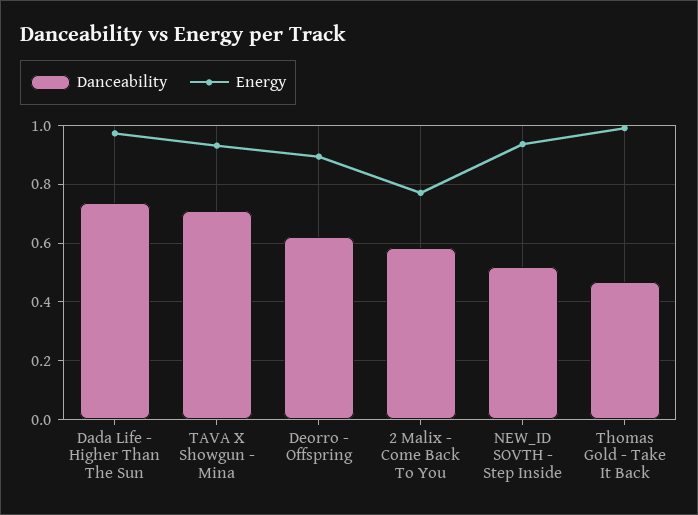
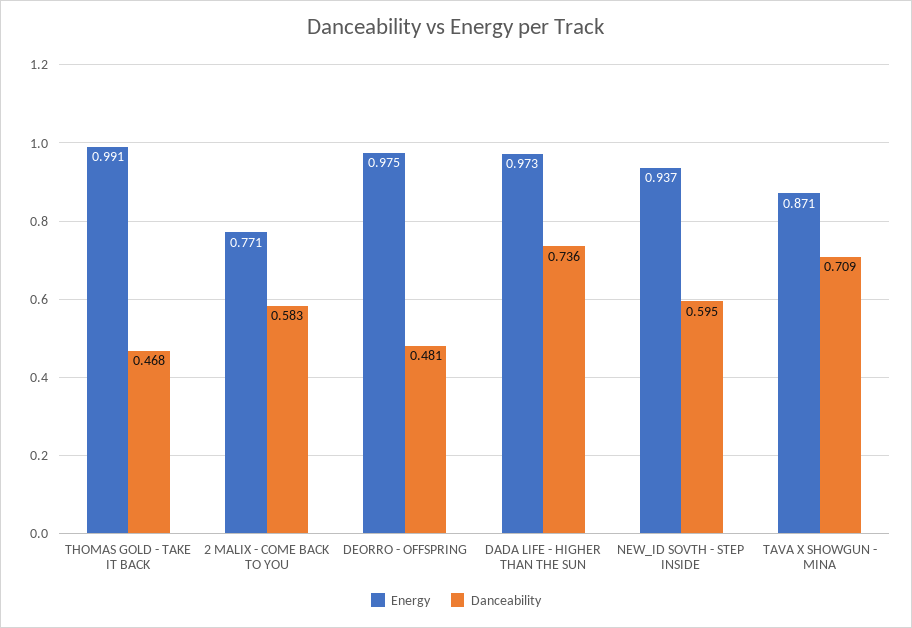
  {
    "Danceability": {
      "Dada Life - Higher Than The Sun": 0.736,
      "TAVA X Showgun - Mina": 0.709,
-     "Deorro - Offspring": 0.625,
+     "Deorro - Offspring": 0.481,
      "2 Malix - Come Back To You": 0.583,
-     "NEW_ID SOVTH - Step Inside": 0.525,
+     "NEW_ID SOVTH - Step Inside": 0.595,
      "Thomas Gold - Take It Back": 0.468
    },
    "Energy": {
      "Dada Life - Higher Than The Sun": 0.973,
-     "TAVA X Showgun - Mina": 0.925,
+     "TAVA X Showgun - Mina": 0.871,
-     "Deorro - Offspring": 0.9,
+     "Deorro - Offspring": 0.975,
      "2 Malix - Come Back To You": 0.771,
      "NEW_ID SOVTH - Step Inside": 0.937,
      "Thomas Gold - Take It Back": 0.991
    }
  }

